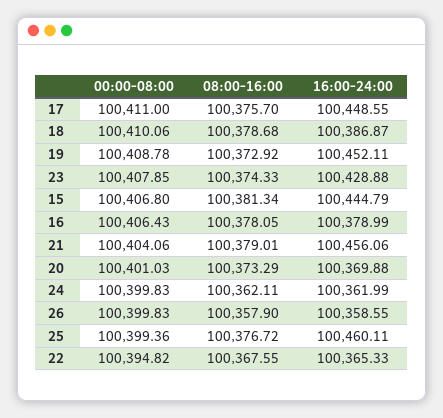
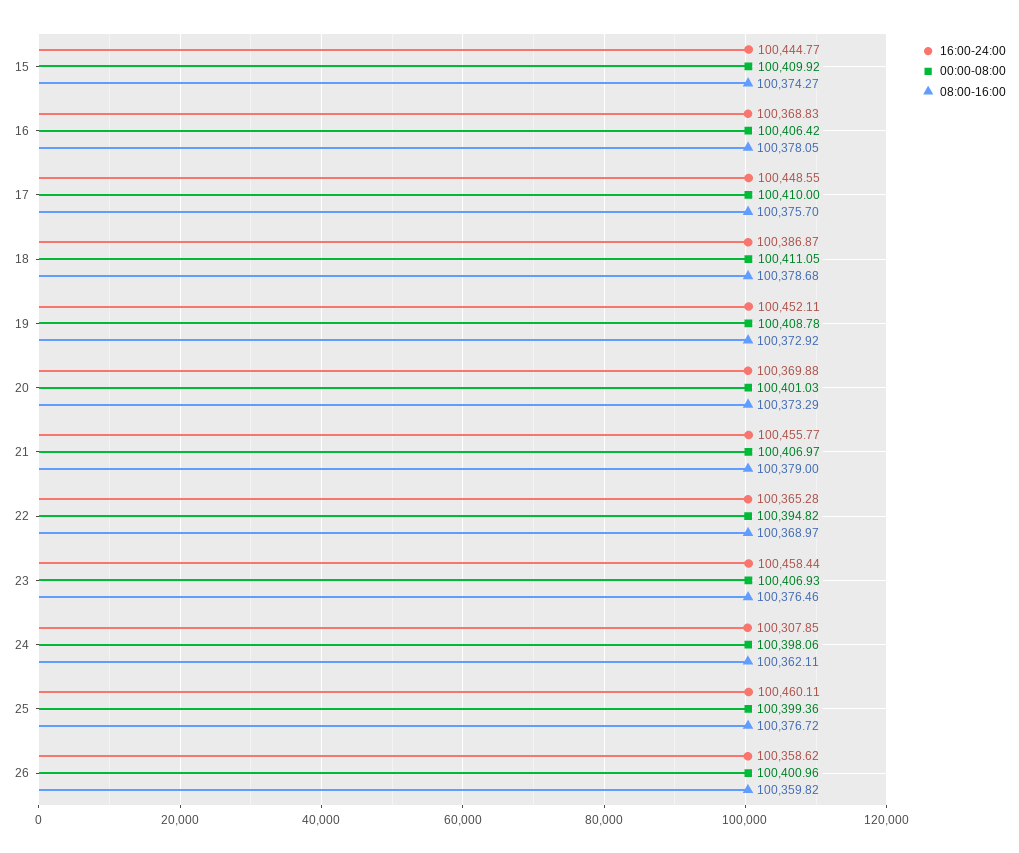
  {
    "00:00-08:00": {
-     "17": 100411,
+     "17": 100410,
-     "18": 100410.06,
+     "18": 100411.05,
      "19": 100408.78,
-     "23": 100407.85,
+     "23": 100406.93,
-     "15": 100406.8,
+     "15": 100409.92,
-     "16": 100406.43,
+     "16": 100406.42,
-     "21": 100404.06,
+     "21": 100406.97,
      "20": 100401.03,
-     "24": 100399.83,
+     "24": 100398.06,
-     "26": 100399.83,
+     "26": 100400.96,
      "25": 100399.36,
      "22": 100394.82
    },
    "08:00-16:00": {
      "17": 100375.7,
      "18": 100378.68,
      "19": 100372.92,
-     "23": 100374.33,
+     "23": 100376.46,
-     "15": 100381.34,
+     "15": 100374.27,
      "16": 100378.05,
-     "21": 100379.01,
+     "21": 100379,
      "20": 100373.29,
      "24": 100362.11,
-     "26": 100357.9,
+     "26": 100359.82,
      "25": 100376.72,
-     "22": 100367.55
+     "22": 100368.97
    },
    "16:00-24:00": {
      "17": 100448.55,
      "18": 100386.87,
      "19": 100452.11,
-     "23": 100428.88,
+     "23": 100458.44,
-     "15": 100444.79,
+     "15": 100444.77,
-     "16": 100378.99,
+     "16": 100368.83,
-     "21": 100456.06,
+     "21": 100455.77,
      "20": 100369.88,
-     "24": 100361.99,
+     "24": 100307.85,
-     "26": 100358.55,
+     "26": 100358.62,
      "25": 100460.11,
-     "22": 100365.33
+     "22": 100365.28
    }
  }

